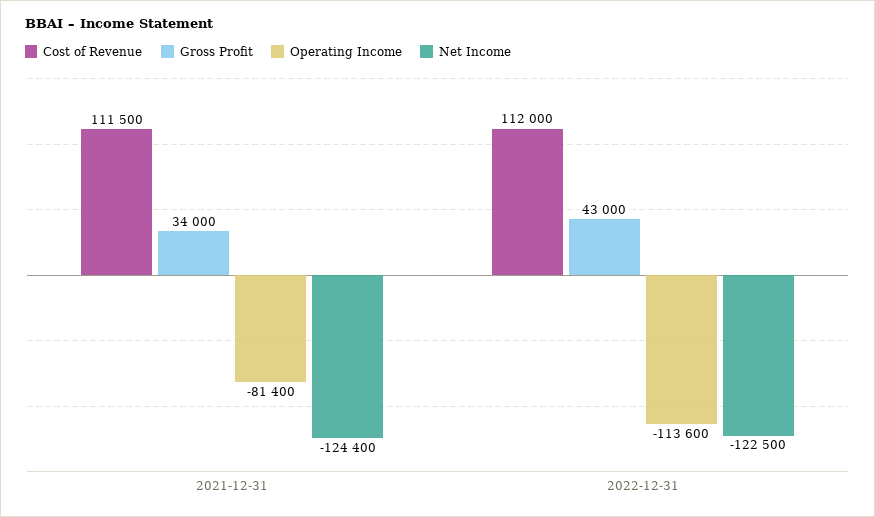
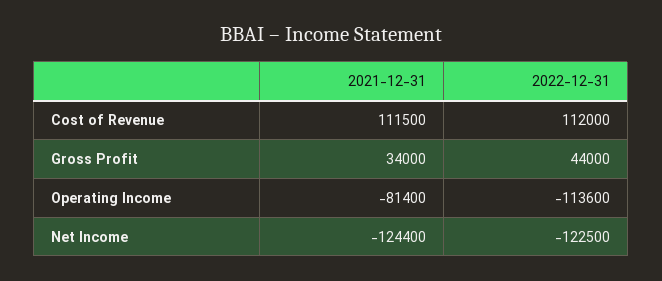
  {
    "Cost of Revenue": {
      "2021-12-31": 111500,
      "2022-12-31": 112000
    },
    "Gross Profit": {
      "2021-12-31": 34000,
-     "2022-12-31": 43000
+     "2022-12-31": 44000
    },
    "Operating Income": {
      "2021-12-31": -81400,
      "2022-12-31": -113600
    },
    "Net Income": {
      "2021-12-31": -124400,
      "2022-12-31": -122500
    }
  }

